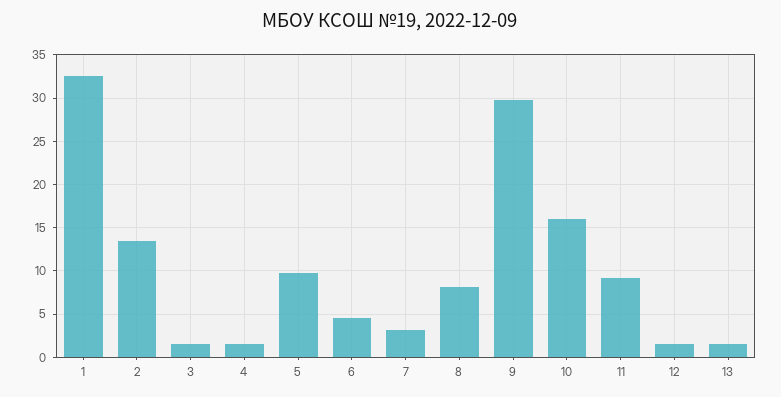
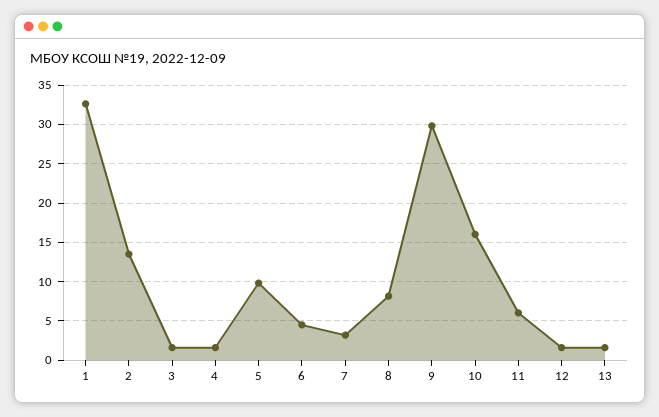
  {
    "1": 33,
    "2": 14,
    "3": 2,
    "4": 2,
    "5": 10,
    "6": 5,
    "7": 3,
    "8": 8,
    "9": 30,
    "10": 16,
-   "11": 9,
+   "11": 6,
    "12": 2,
    "13": 2
  }

